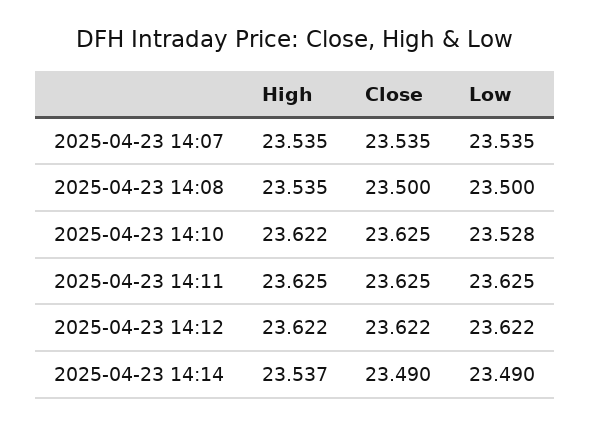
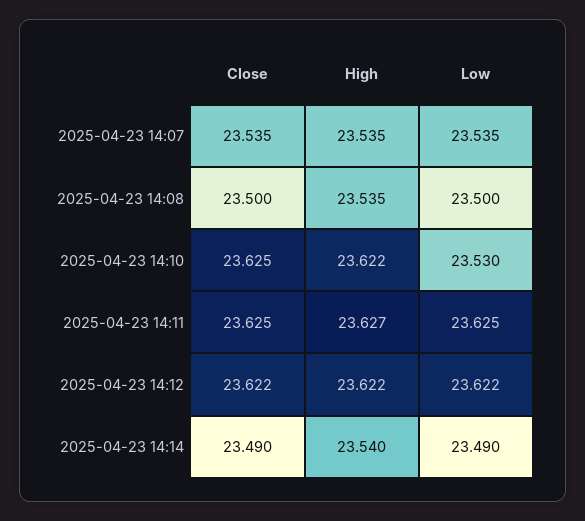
  {
    "High": {
      "2025-04-23 14:07": 23.535,
      "2025-04-23 14:08": 23.535,
      "2025-04-23 14:10": 23.622,
-     "2025-04-23 14:11": 23.625,
+     "2025-04-23 14:11": 23.627,
      "2025-04-23 14:12": 23.622,
-     "2025-04-23 14:14": 23.537
+     "2025-04-23 14:14": 23.54
    },
    "Close": {
      "2025-04-23 14:07": 23.535,
      "2025-04-23 14:08": 23.5,
      "2025-04-23 14:10": 23.625,
      "2025-04-23 14:11": 23.625,
      "2025-04-23 14:12": 23.622,
      "2025-04-23 14:14": 23.49
    },
    "Low": {
      "2025-04-23 14:07": 23.535,
      "2025-04-23 14:08": 23.5,
-     "2025-04-23 14:10": 23.528,
+     "2025-04-23 14:10": 23.53,
      "2025-04-23 14:11": 23.625,
      "2025-04-23 14:12": 23.622,
      "2025-04-23 14:14": 23.49
    }
  }

